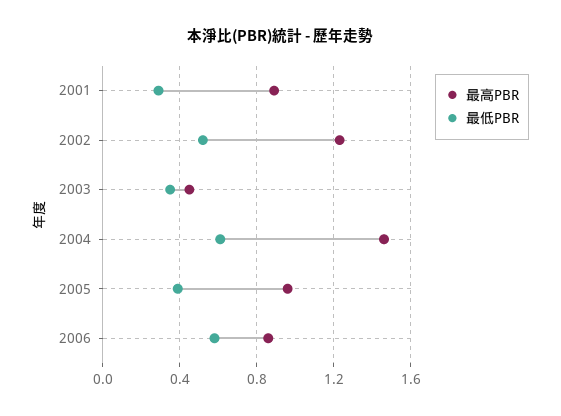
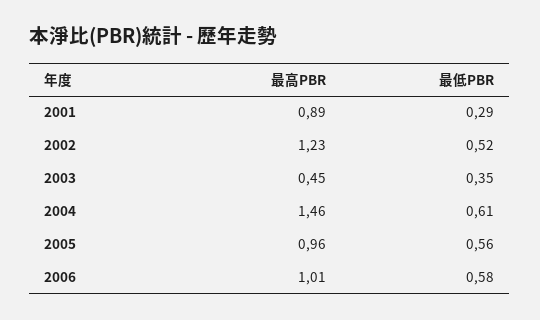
  {
    "最高PBR": {
      "2001": 0.89,
      "2002": 1.23,
      "2003": 0.45,
      "2004": 1.46,
      "2005": 0.96,
-     "2006": 0.85
+     "2006": 1.01
    },
    "最低PBR": {
      "2001": 0.29,
      "2002": 0.52,
      "2003": 0.35,
      "2004": 0.61,
-     "2005": 0.4,
+     "2005": 0.56,
      "2006": 0.58
    }
  }

